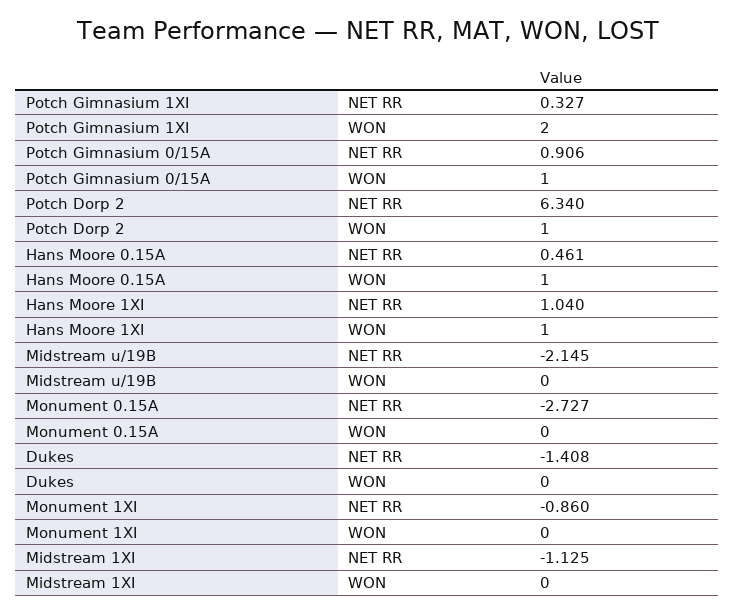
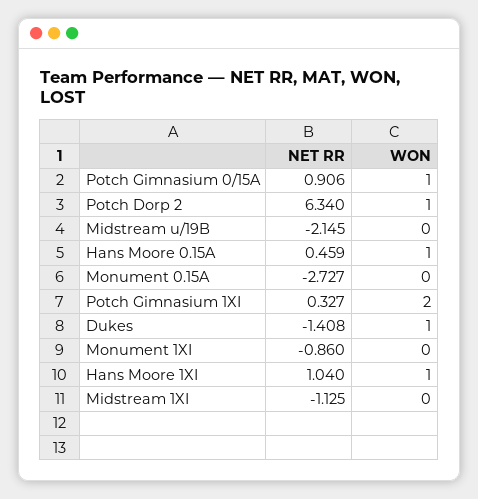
  {
    "Potch Gimnasium 1XI": {
      "NET RR": 0.327,
      "WON": 2
    },
    "Potch Gimnasium 0/15A": {
      "NET RR": 0.906,
      "WON": 1
    },
    "Potch Dorp 2": {
      "NET RR": 6.34,
      "WON": 1
    },
    "Hans Moore 0.15A": {
-     "NET RR": 0.461,
+     "NET RR": 0.459,
      "WON": 1
    },
    "Hans Moore 1XI": {
      "NET RR": 1.04,
      "WON": 1
    },
    "Midstream u/19B": {
      "NET RR": -2.145,
      "WON": 0
    },
    "Monument 0.15A": {
      "NET RR": -2.727,
      "WON": 0
    },
    "Dukes": {
      "NET RR": -1.408,
-     "WON": 0
+     "WON": 1
    },
    "Monument 1XI": {
      "NET RR": -0.86,
      "WON": 0
    },
    "Midstream 1XI": {
      "NET RR": -1.125,
      "WON": 0
    }
  }

